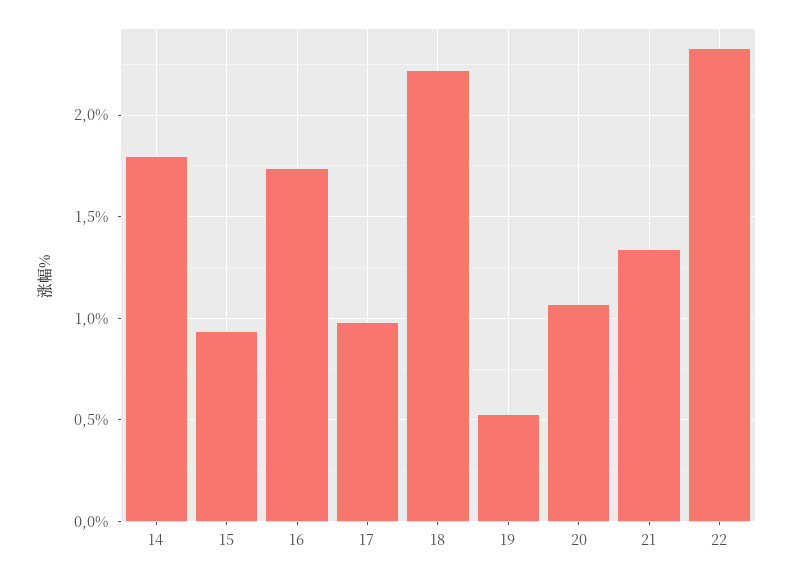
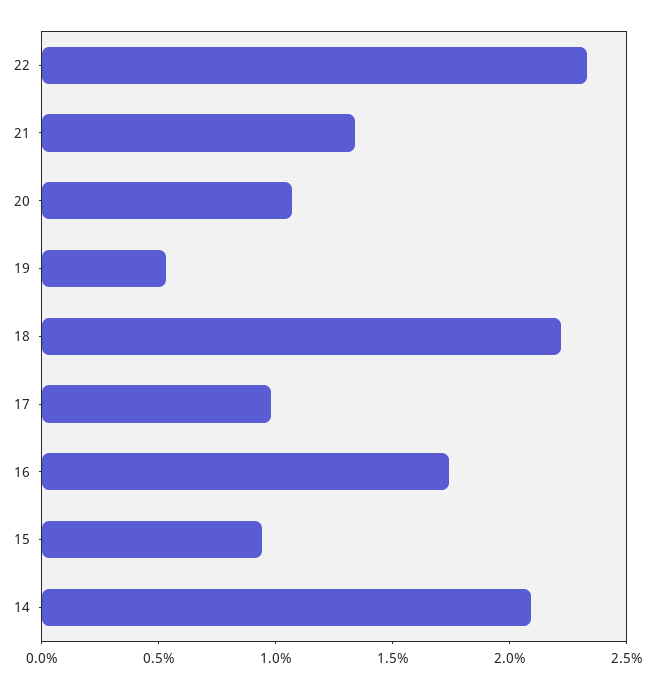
  {
-   "14": 1.8,
+   "14": 2.1,
    "15": 0.95,
    "16": 1.75,
    "17": 1,
    "18": 2.2,
    "19": 0.55,
    "20": 1.05,
    "21": 1.35,
    "22": 2.35
  }

